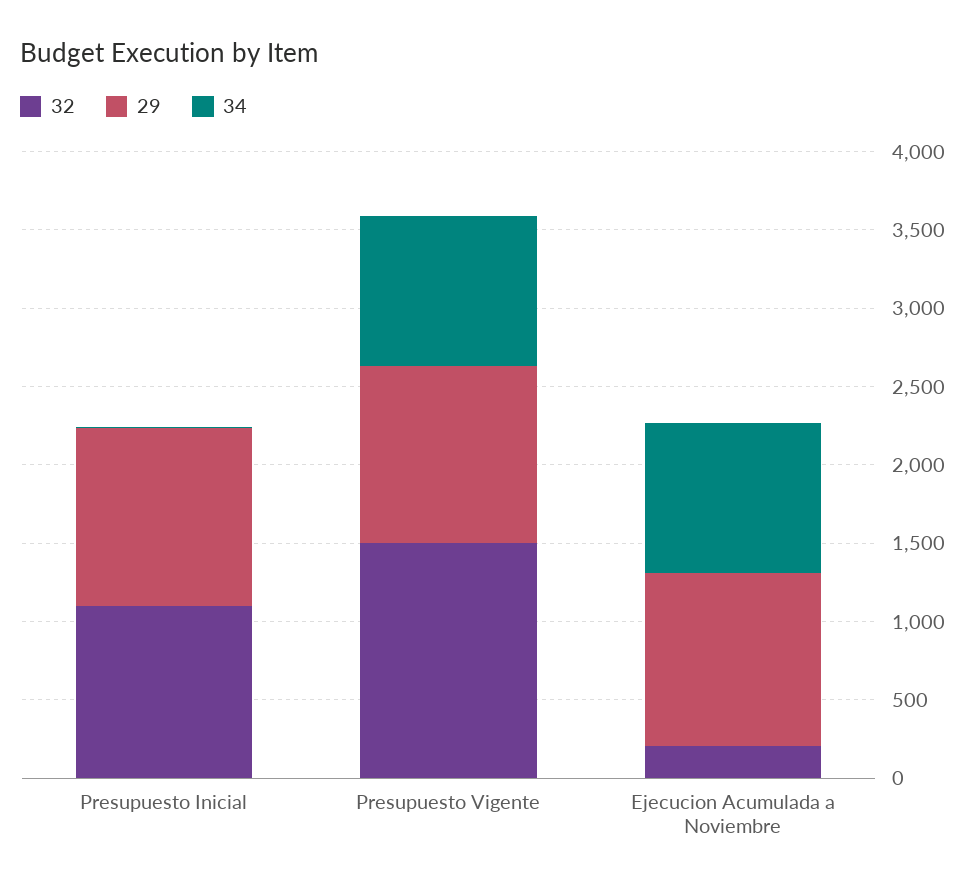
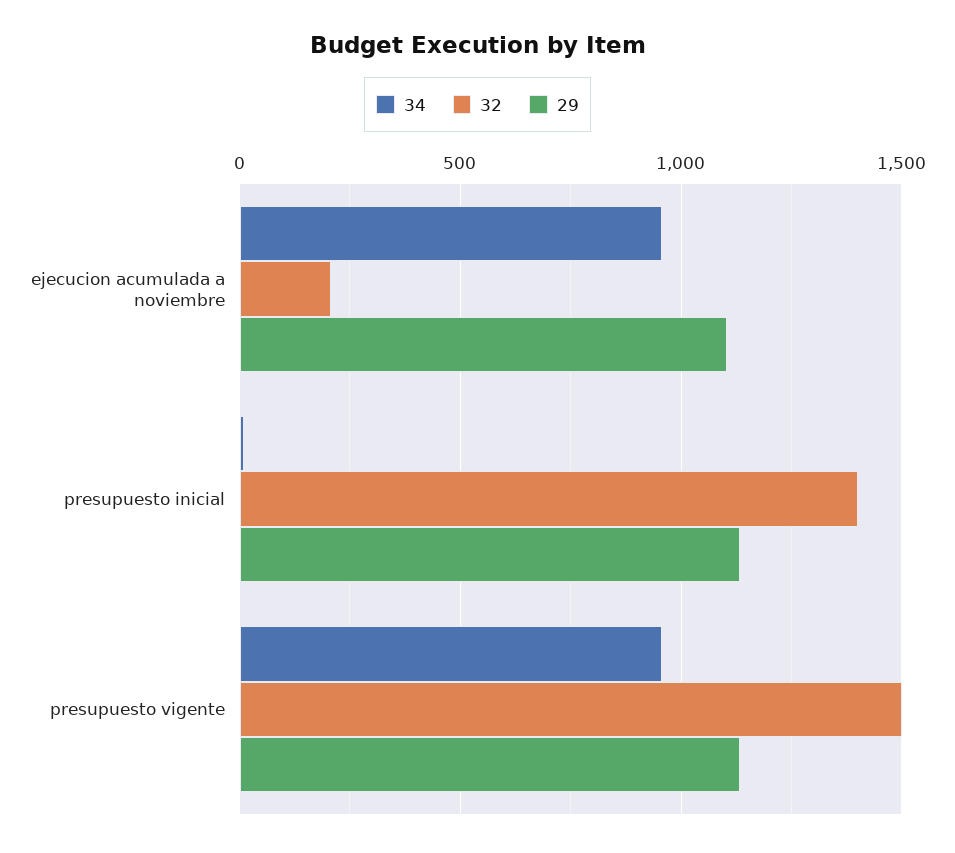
  {
    "32": {
-     "Presupuesto Inicial": 1100,
+     "Presupuesto Inicial": 1400,
      "Presupuesto Vigente": 1500,
      "Ejecucion Acumulada a Noviembre": 200
    },
    "29": {
      "Presupuesto Inicial": 1150,
      "Presupuesto Vigente": 1150,
      "Ejecucion Acumulada a Noviembre": 1100
    },
    "34": {
      "Presupuesto Inicial": 0,
      "Presupuesto Vigente": 950,
      "Ejecucion Acumulada a Noviembre": 950
    }
  }

